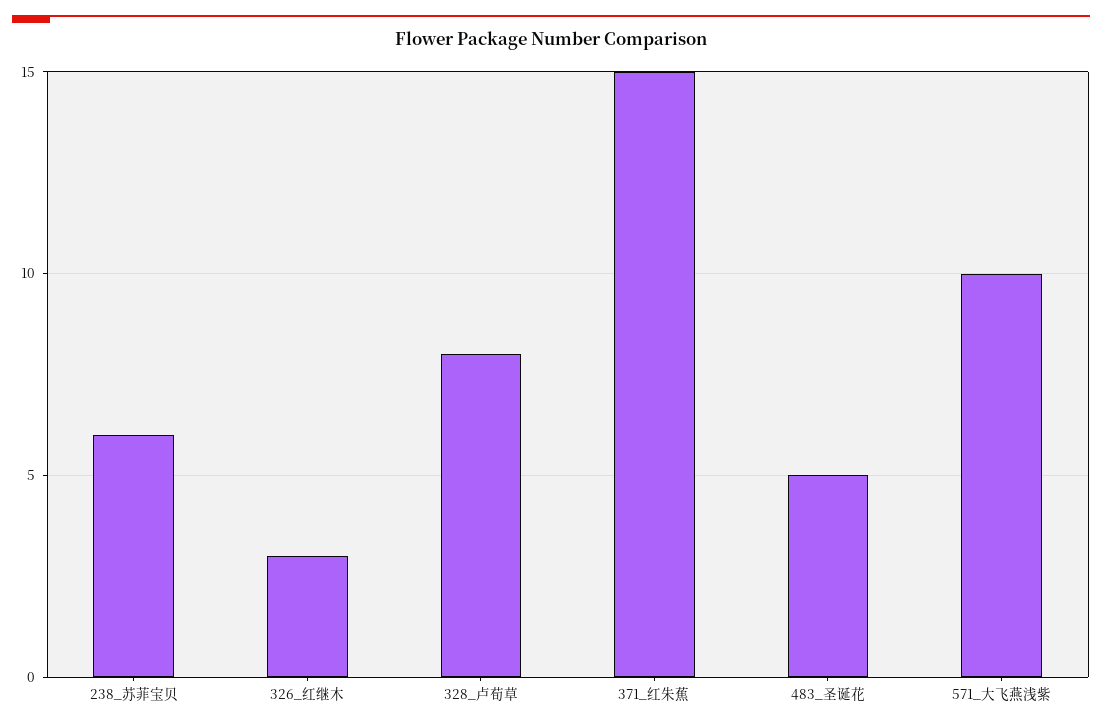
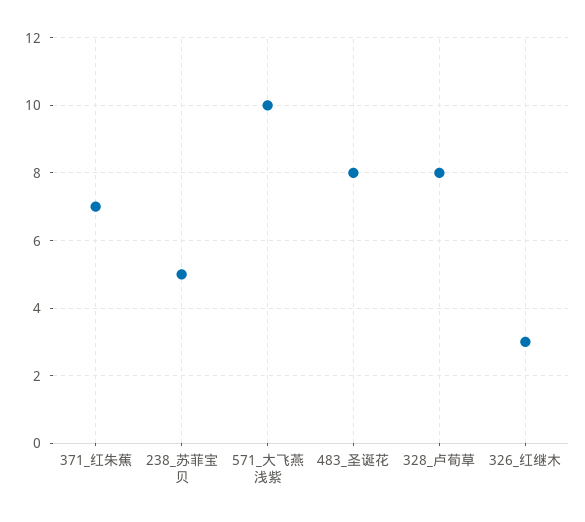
  {
-   "238_苏菲宝贝": 6,
+   "238_苏菲宝贝": 5,
    "326_红继木": 3,
    "328_卢荀草": 8,
-   "371_红朱蕉": 15,
+   "371_红朱蕉": 7,
-   "483_圣诞花": 5,
+   "483_圣诞花": 8,
    "571_大飞燕浅紫": 10
  }

